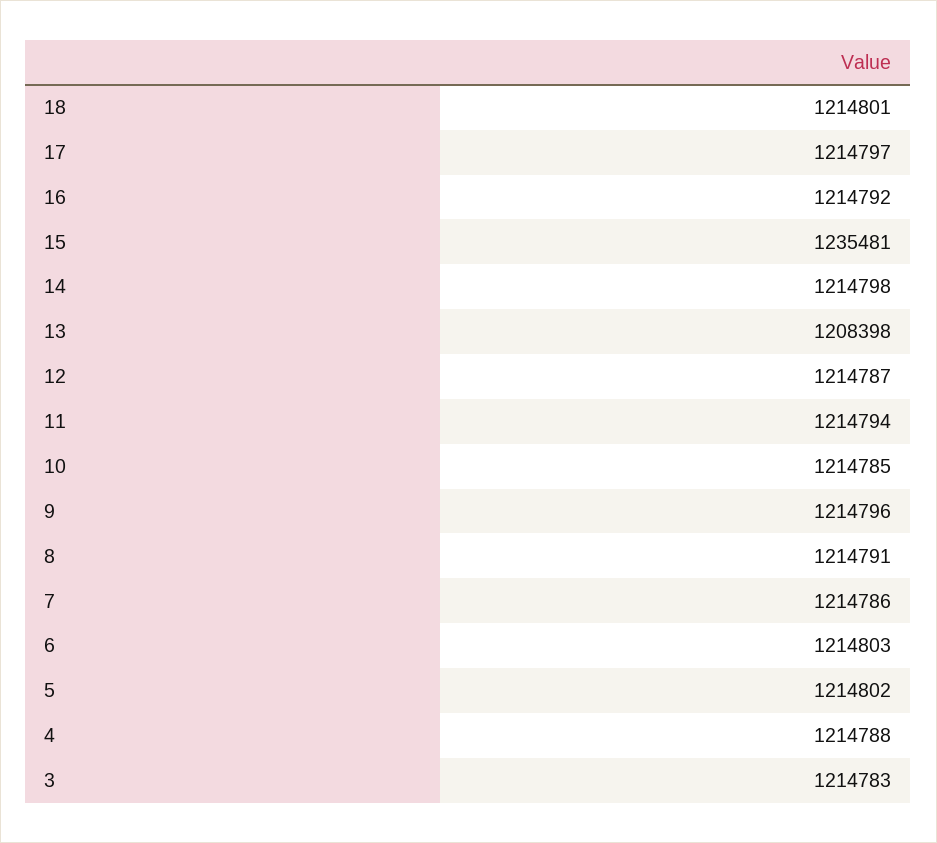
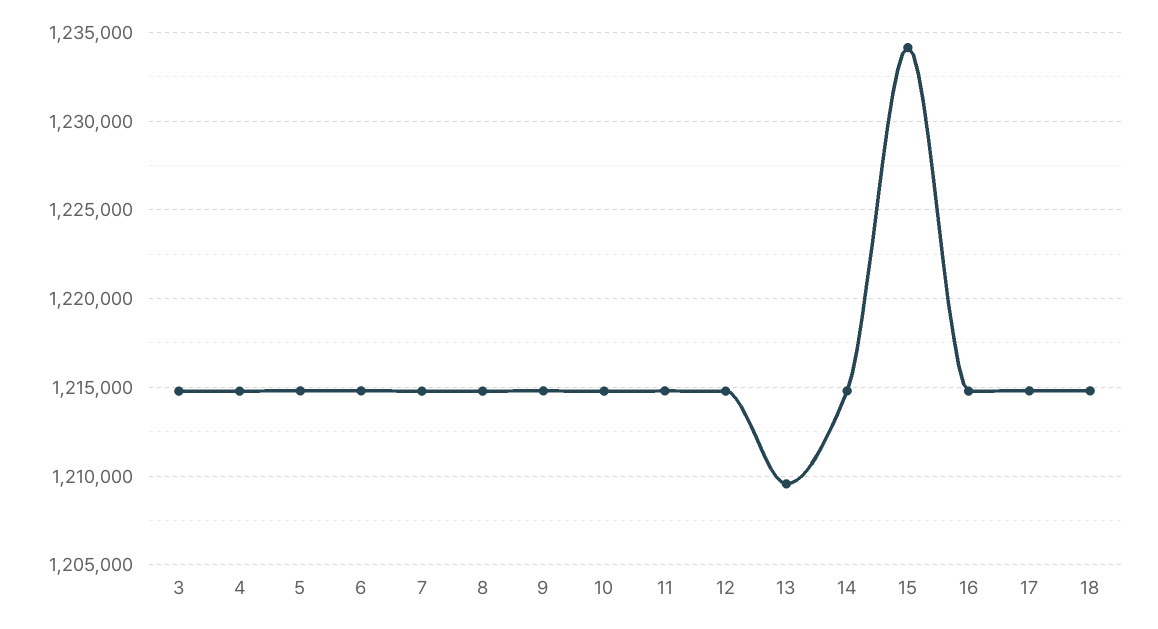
  {
    "18": 1214801,
    "17": 1214797,
    "16": 1214792,
-   "15": 1235481,
+   "15": 1234000,
    "14": 1214798,
-   "13": 1208398,
+   "13": 1209500,
    "12": 1214787,
    "11": 1214794,
    "10": 1214785,
    "9": 1214796,
    "8": 1214791,
    "7": 1214786,
    "6": 1214803,
    "5": 1214802,
    "4": 1214788,
    "3": 1214783
  }

